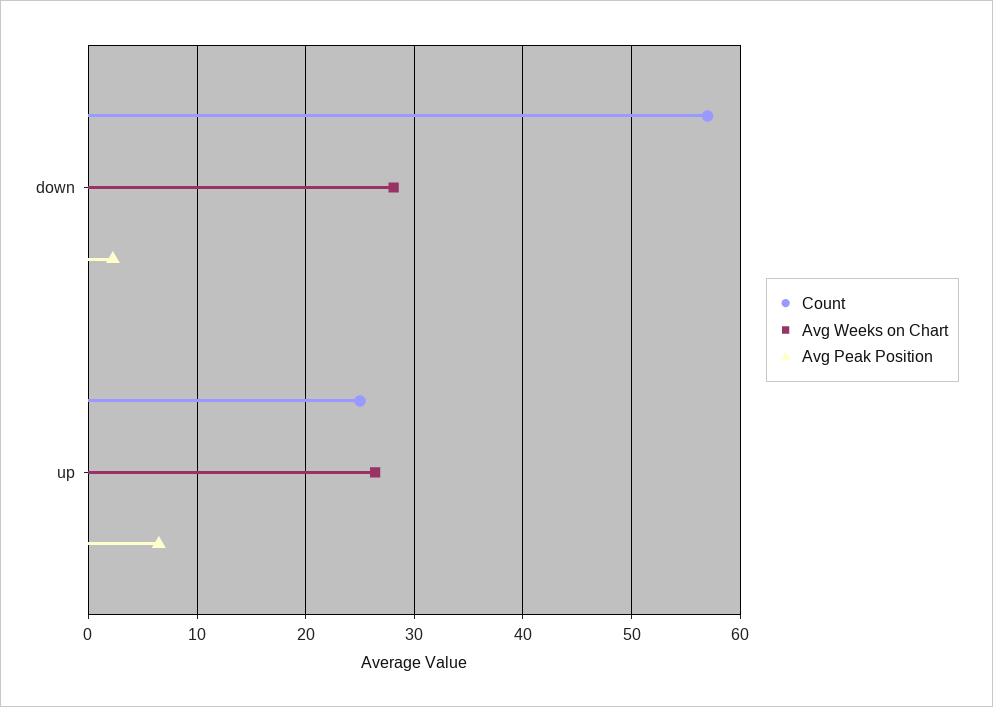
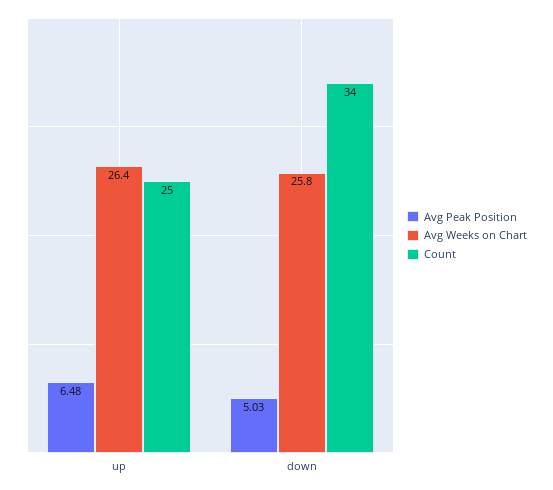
  {
    "Count": {
-     "down": 57,
+     "down": 34,
      "up": 25
    },
    "Avg Weeks on Chart": {
-     "down": 28,
+     "down": 25.8,
      "up": 26.4
    },
    "Avg Peak Position": {
-     "down": 2,
+     "down": 5.03,
      "up": 6.48
    }
  }

